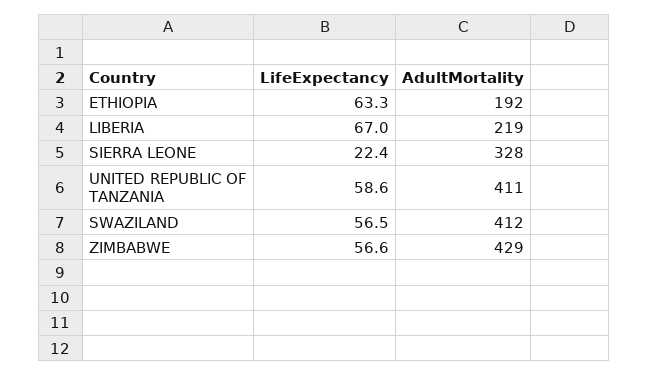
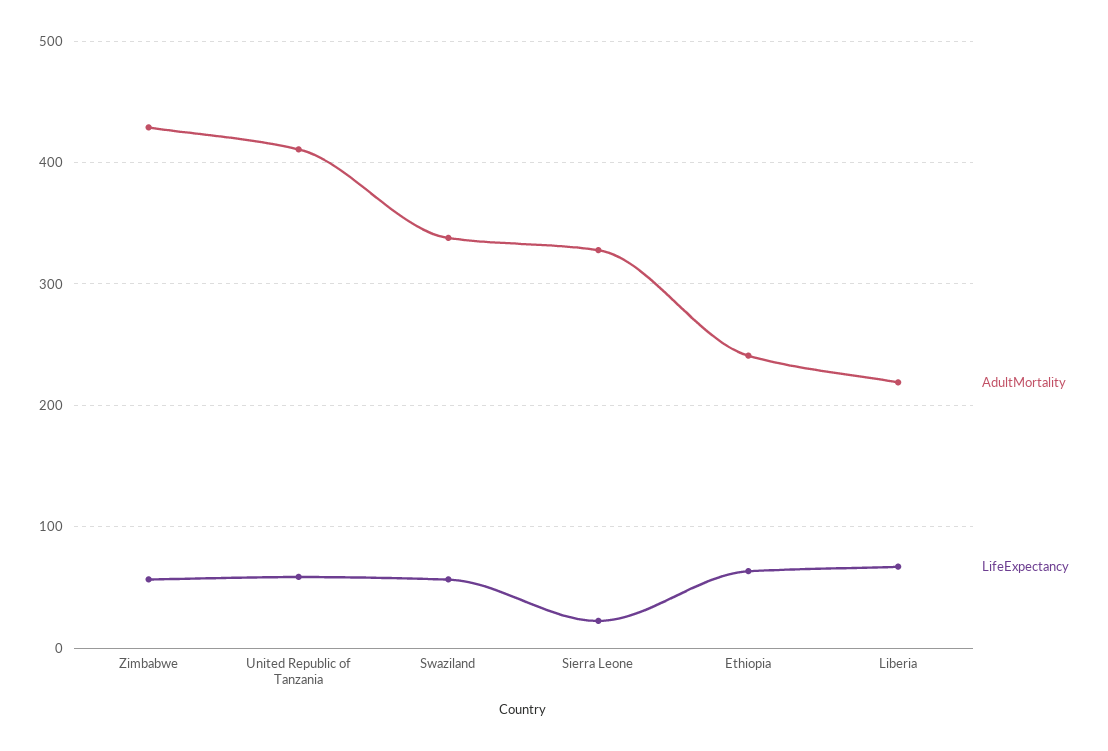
  {
    "LifeExpectancy": {
      "ETHIOPIA": 63.3,
      "LIBERIA": 67,
      "SIERRA LEONE": 22.4,
      "UNITED REPUBLIC OF TANZANIA": 58.6,
      "SWAZILAND": 56.5,
      "ZIMBABWE": 56.6
    },
    "AdultMortality": {
-     "ETHIOPIA": 192,
+     "ETHIOPIA": 240,
      "LIBERIA": 219,
      "SIERRA LEONE": 328,
      "UNITED REPUBLIC OF TANZANIA": 411,
-     "SWAZILAND": 412,
+     "SWAZILAND": 340,
      "ZIMBABWE": 429
    }
  }

